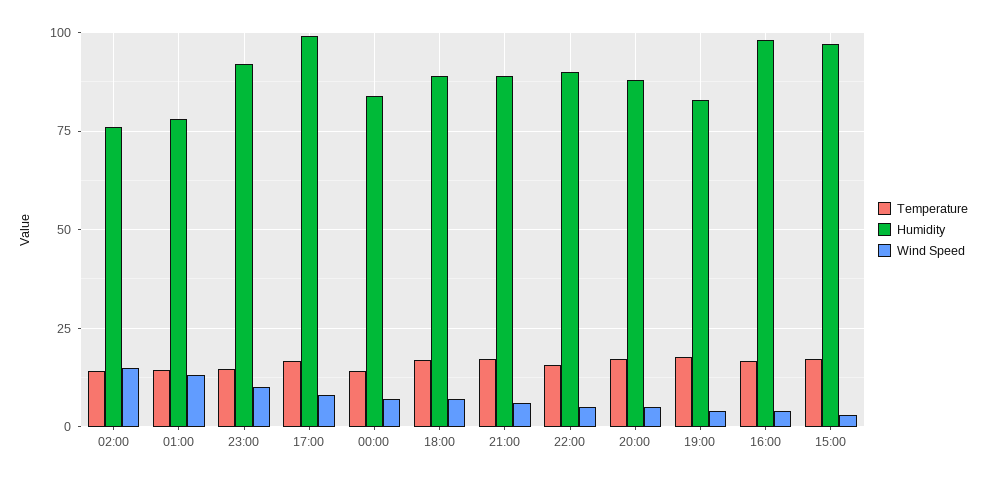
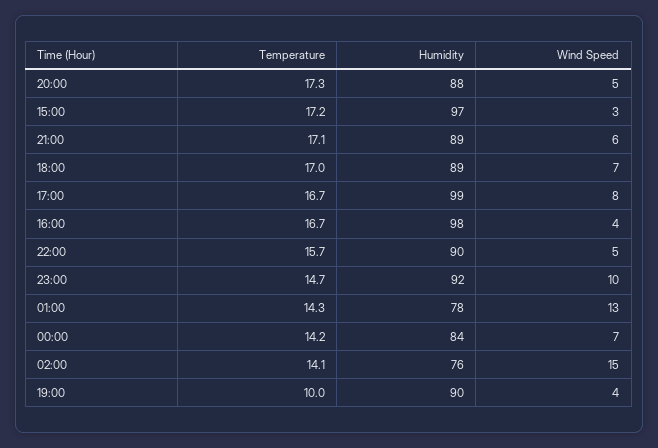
  {
    "Temperature": {
      "02:00": 14.1,
      "01:00": 14.3,
      "23:00": 14.7,
      "17:00": 16.7,
      "00:00": 14.2,
      "18:00": 17,
      "21:00": 17.1,
      "22:00": 15.7,
      "20:00": 17.3,
-     "19:00": 17.5,
+     "19:00": 10,
      "16:00": 16.7,
      "15:00": 17.2
    },
    "Humidity": {
      "02:00": 76,
      "01:00": 78,
      "23:00": 92,
      "17:00": 99,
      "00:00": 84,
      "18:00": 89,
      "21:00": 89,
      "22:00": 90,
      "20:00": 88,
-     "19:00": 82.5,
+     "19:00": 90,
      "16:00": 98,
      "15:00": 97
    },
    "Wind Speed": {
      "02:00": 15,
      "01:00": 13,
      "23:00": 10,
      "17:00": 8,
      "00:00": 7,
      "18:00": 7,
      "21:00": 6,
      "22:00": 5,
      "20:00": 5,
      "19:00": 4,
      "16:00": 4,
      "15:00": 3
    }
  }

